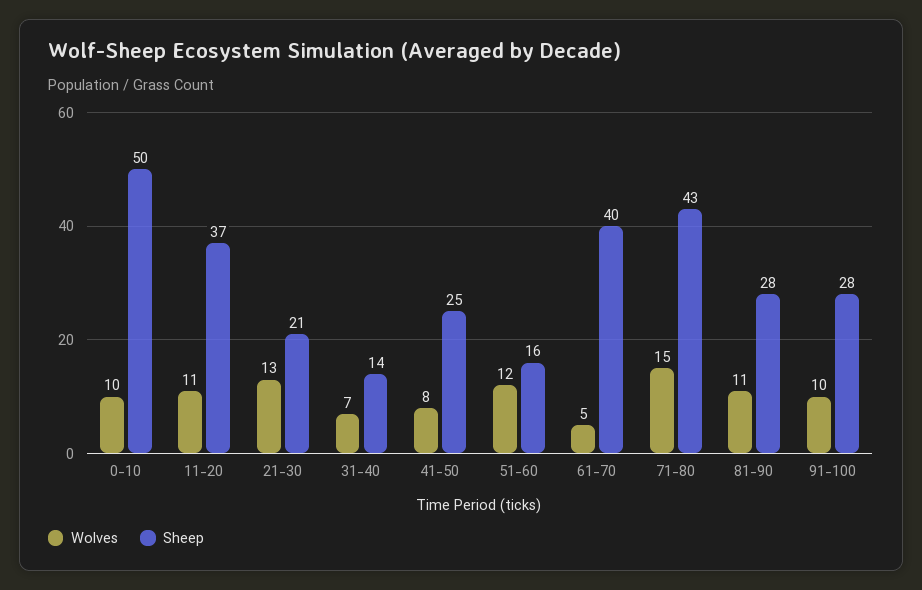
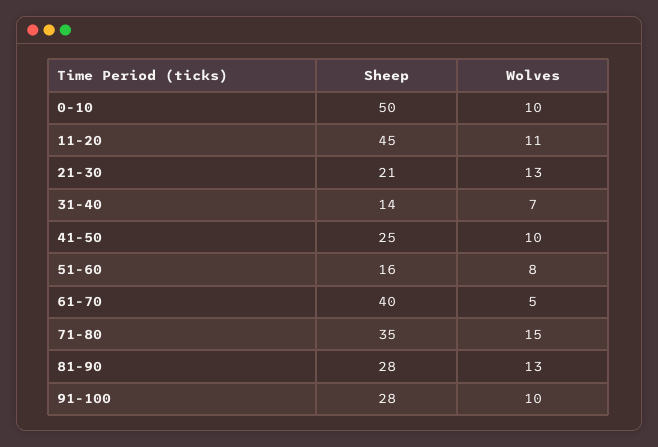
  {
    "Wolves": {
      "0-10": 10,
      "11-20": 11,
      "21-30": 13,
      "31-40": 7,
-     "41-50": 8,
+     "41-50": 10,
-     "51-60": 12,
+     "51-60": 8,
      "61-70": 5,
      "71-80": 15,
-     "81-90": 11,
+     "81-90": 13,
      "91-100": 10
    },
    "Sheep": {
      "0-10": 50,
-     "11-20": 37,
+     "11-20": 45,
      "21-30": 21,
      "31-40": 14,
      "41-50": 25,
      "51-60": 16,
      "61-70": 40,
-     "71-80": 43,
+     "71-80": 35,
      "81-90": 28,
      "91-100": 28
    }
  }

